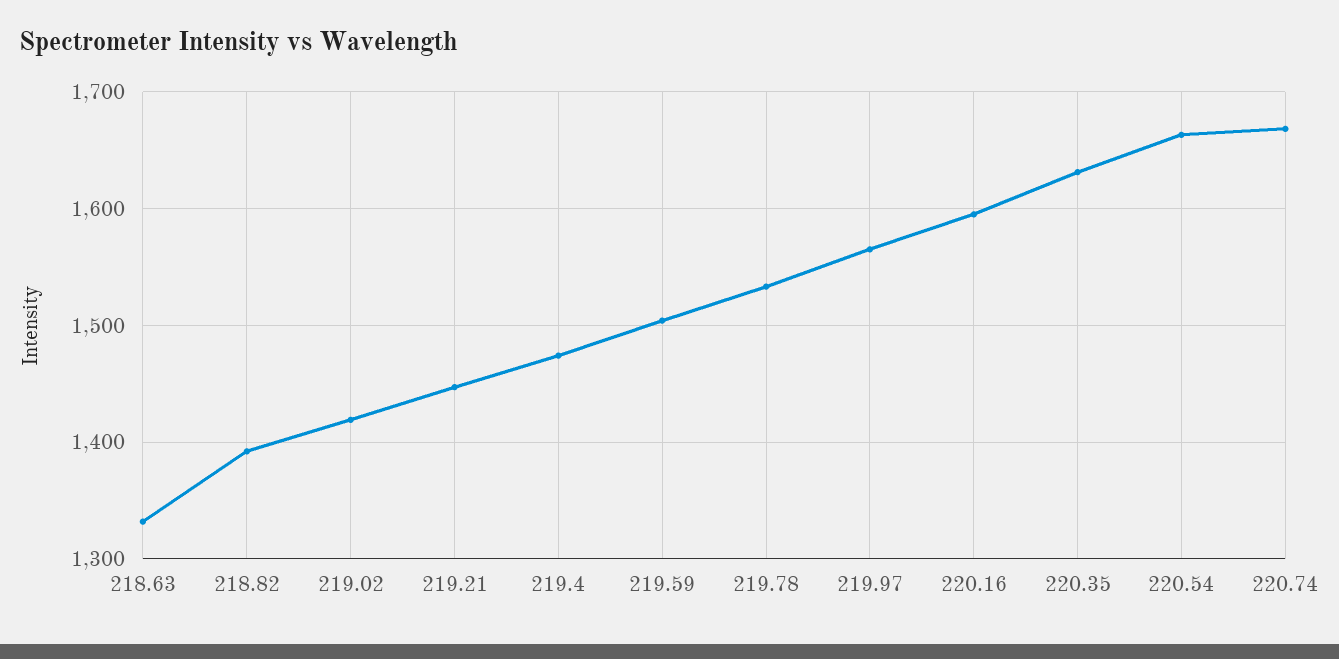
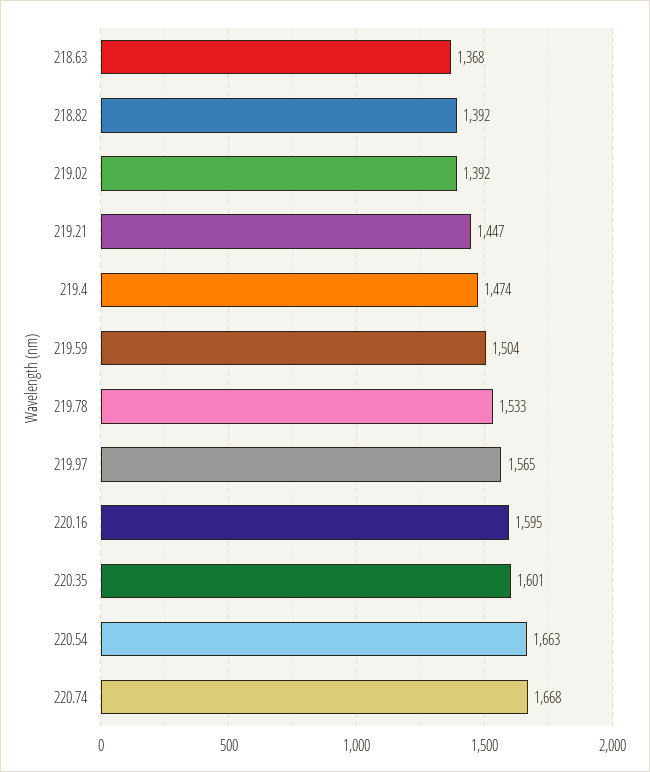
  {
-   "218.63": 1330,
+   "218.63": 1368,
    "218.82": 1392,
-   "219.02": 1420,
+   "219.02": 1392,
    "219.21": 1447,
    "219.4": 1474,
    "219.59": 1504,
    "219.78": 1533,
    "219.97": 1565,
    "220.16": 1595,
-   "220.35": 1630,
+   "220.35": 1601,
    "220.54": 1663,
    "220.74": 1668
  }

